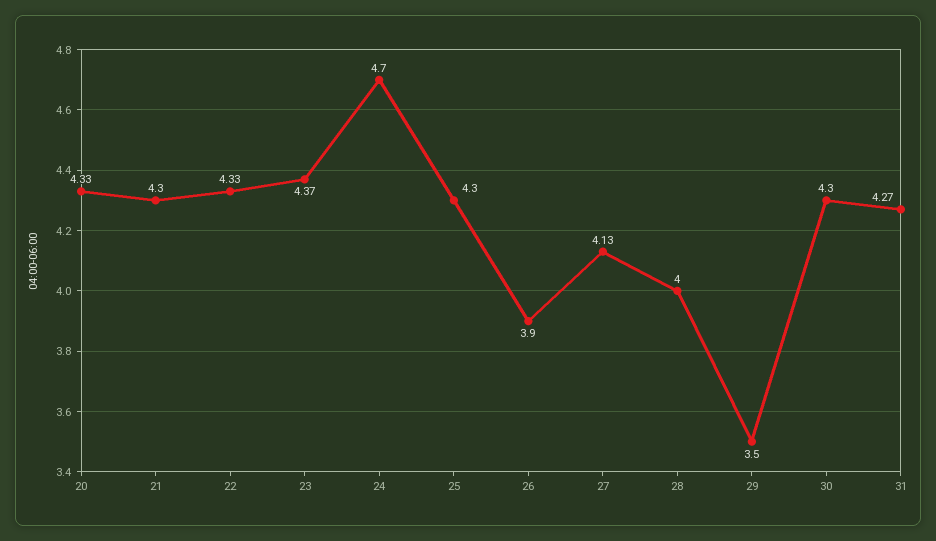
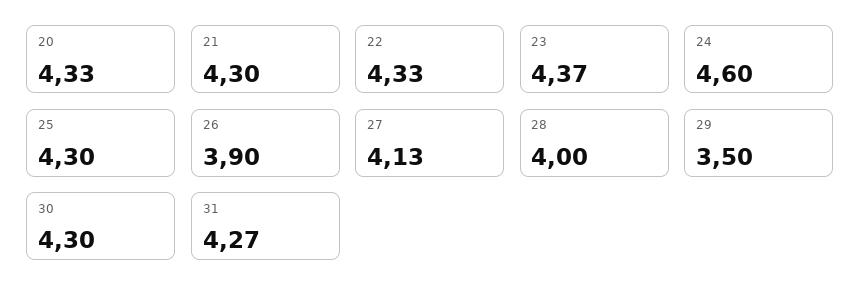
  {
    "20": 4.33,
    "21": 4.3,
    "22": 4.33,
    "23": 4.37,
-   "24": 4.7,
+   "24": 4.6,
    "25": 4.3,
    "26": 3.9,
    "27": 4.13,
    "28": 4,
    "29": 3.5,
    "30": 4.3,
    "31": 4.27
  }

